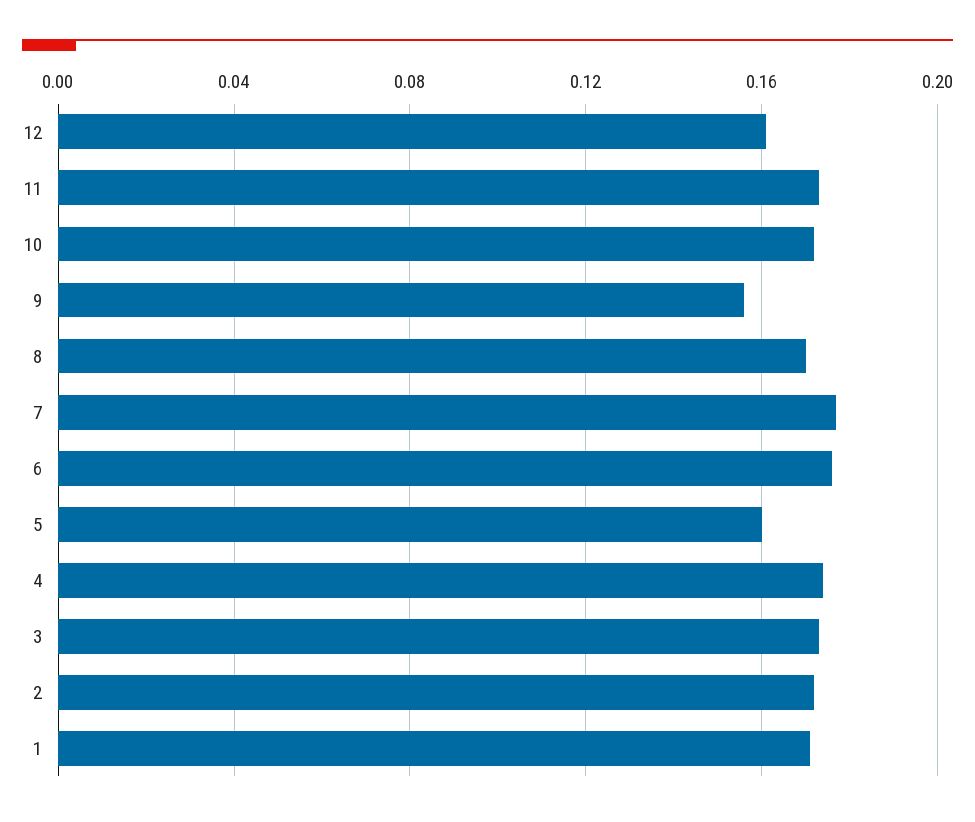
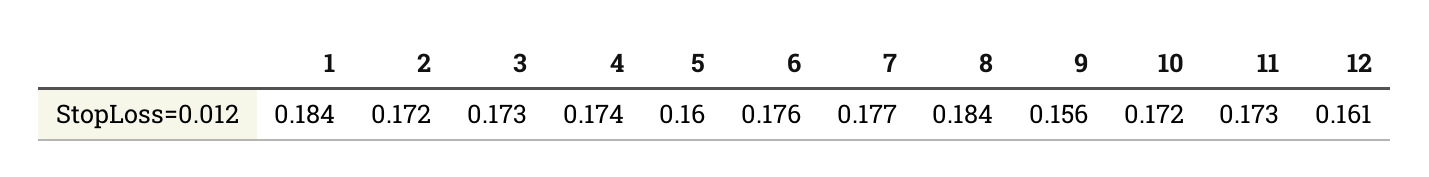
  {
    "12": 0.161,
    "11": 0.173,
    "10": 0.172,
    "9": 0.156,
-   "8": 0.17,
+   "8": 0.184,
    "7": 0.177,
    "6": 0.176,
    "5": 0.16,
    "4": 0.174,
    "3": 0.173,
    "2": 0.172,
-   "1": 0.17
+   "1": 0.184
  }

